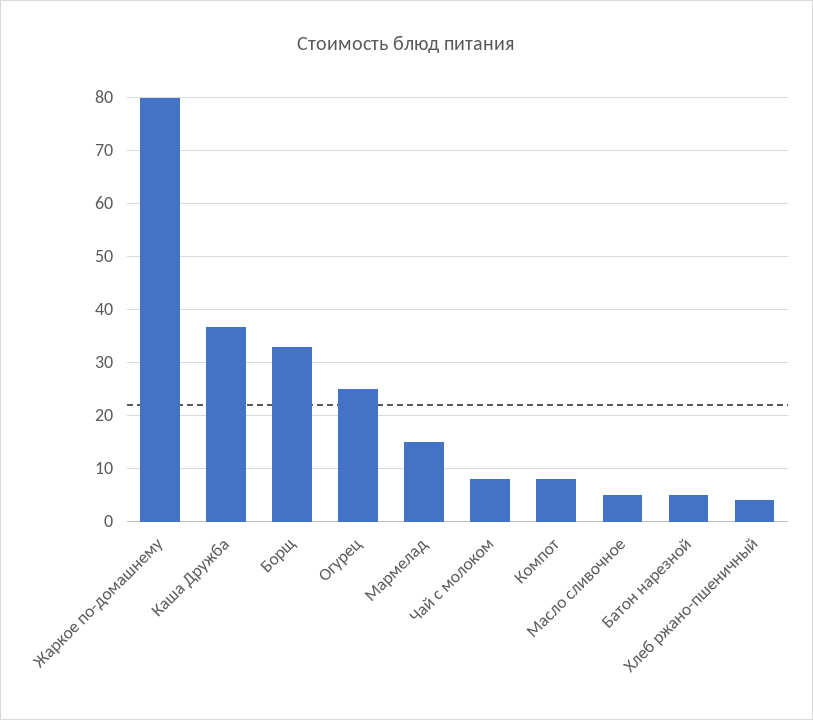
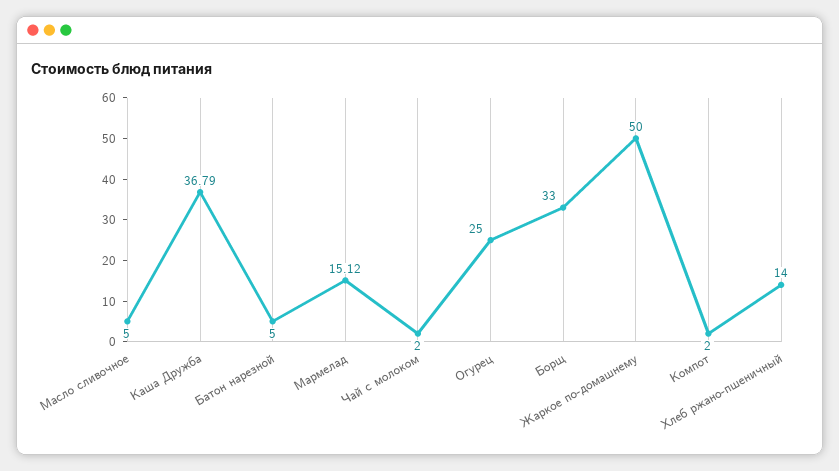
  {
-   "Жаркое по-домашнему": 80,
+   "Жаркое по-домашнему": 50,
    "Каша Дружба": 36.79,
    "Борщ": 33,
    "Огурец": 25,
    "Мармелад": 15.12,
-   "Чай с молоком": 8,
+   "Чай с молоком": 2,
-   "Компот": 8,
+   "Компот": 2,
    "Масло сливочное": 5,
    "Батон нарезной": 5,
-   "Хлеб ржано-пшеничный": 4
+   "Хлеб ржано-пшеничный": 14
  }

